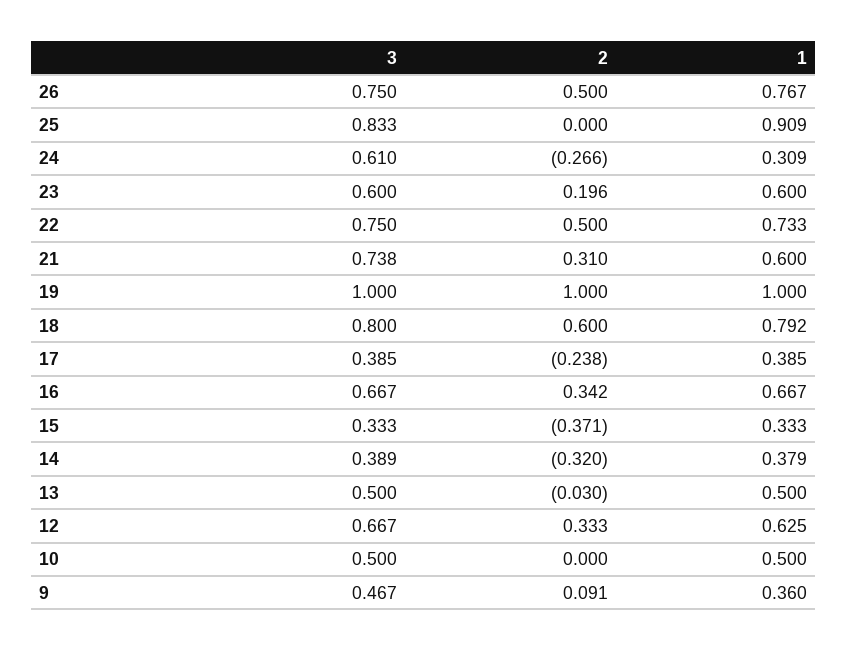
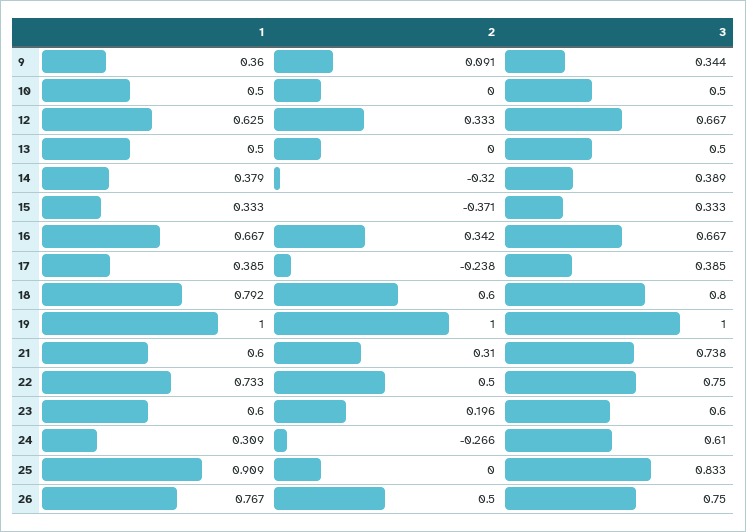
  {
    "3": {
      "26": 0.75,
      "25": 0.833,
      "24": 0.61,
      "23": 0.6,
      "22": 0.75,
      "21": 0.738,
      "19": 1,
      "18": 0.8,
      "17": 0.385,
      "16": 0.667,
      "15": 0.333,
      "14": 0.389,
      "13": 0.5,
      "12": 0.667,
      "10": 0.5,
-     "9": 0.467
+     "9": 0.344
    },
    "2": {
      "26": 0.5,
      "25": 0,
      "24": -0.266,
      "23": 0.196,
      "22": 0.5,
      "21": 0.31,
      "19": 1,
      "18": 0.6,
      "17": -0.238,
      "16": 0.342,
      "15": -0.371,
      "14": -0.32,
-     "13": -0.03,
+     "13": 0,
      "12": 0.333,
      "10": 0,
      "9": 0.091
    },
    "1": {
      "26": 0.767,
      "25": 0.909,
      "24": 0.309,
      "23": 0.6,
      "22": 0.733,
      "21": 0.6,
      "19": 1,
      "18": 0.792,
      "17": 0.385,
      "16": 0.667,
      "15": 0.333,
      "14": 0.379,
      "13": 0.5,
      "12": 0.625,
      "10": 0.5,
      "9": 0.36
    }
  }

